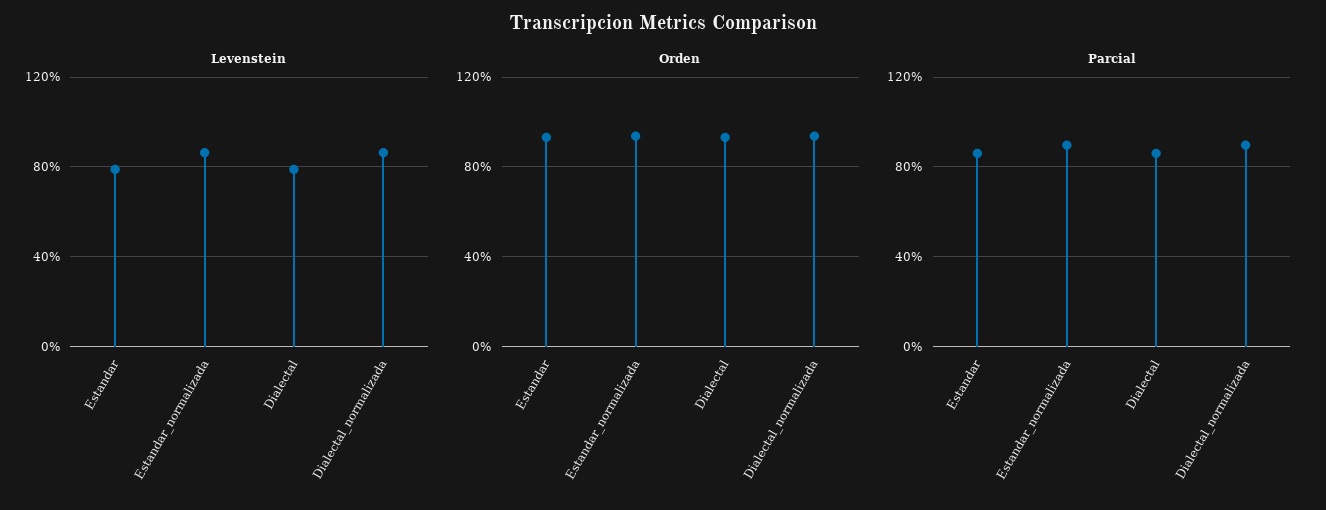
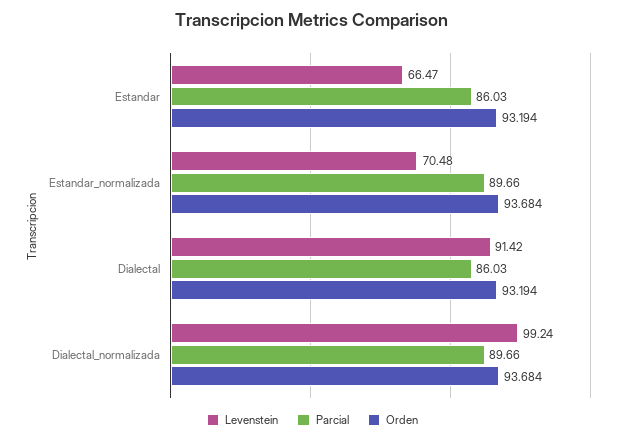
  {
    "Levenstein": {
-     "Estandar": 80,
+     "Estandar": 66.47,
-     "Estandar_normalizada": 85,
+     "Estandar_normalizada": 70.48,
-     "Dialectal": 80,
+     "Dialectal": 91.42,
-     "Dialectal_normalizada": 85
+     "Dialectal_normalizada": 99.24
    },
    "Orden": {
      "Estandar": 93.194,
      "Estandar_normalizada": 93.684,
      "Dialectal": 93.194,
      "Dialectal_normalizada": 93.684
    },
    "Parcial": {
      "Estandar": 86.03,
      "Estandar_normalizada": 89.66,
      "Dialectal": 86.03,
      "Dialectal_normalizada": 89.66
    }
  }

